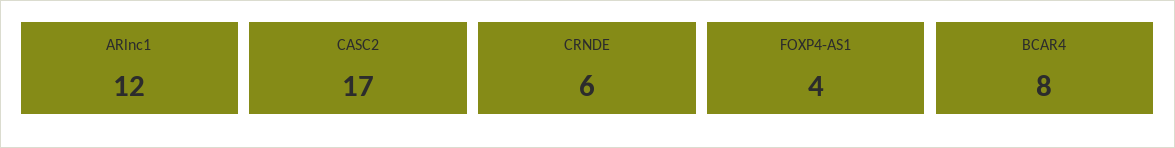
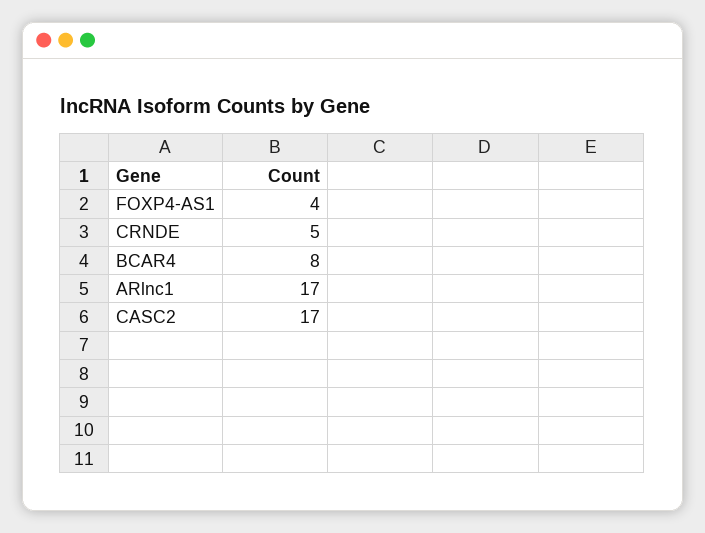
  {
-   "ARlnc1": 12,
+   "ARlnc1": 17,
    "CASC2": 17,
-   "CRNDE": 6,
+   "CRNDE": 5,
    "FOXP4-AS1": 4,
    "BCAR4": 8
  }

